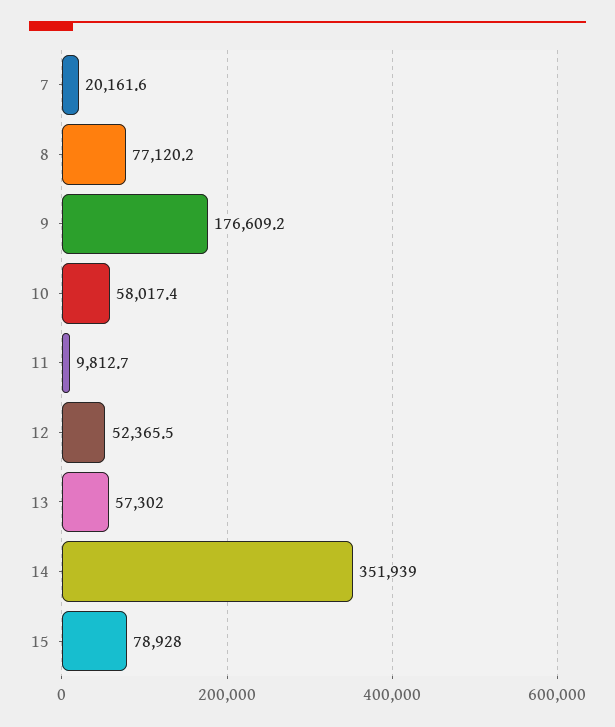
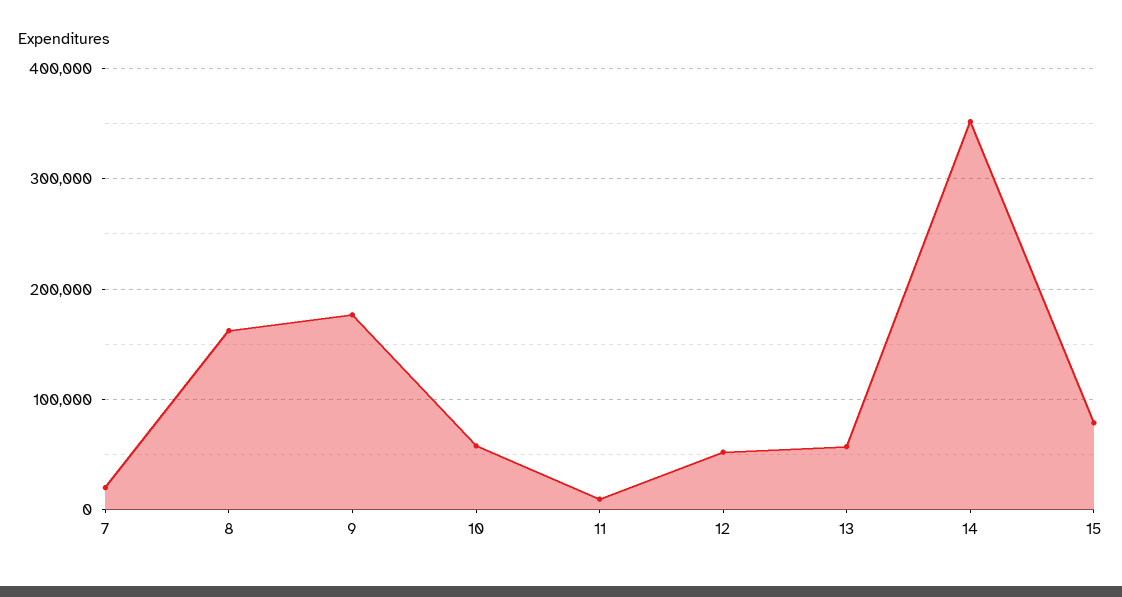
  {
    "7": 20161.6,
-   "8": 77120.2,
+   "8": 160000,
    "9": 176609.2,
    "10": 58017.4,
    "11": 9812.7,
    "12": 52365.5,
    "13": 57302,
    "14": 351939,
    "15": 78928
  }

